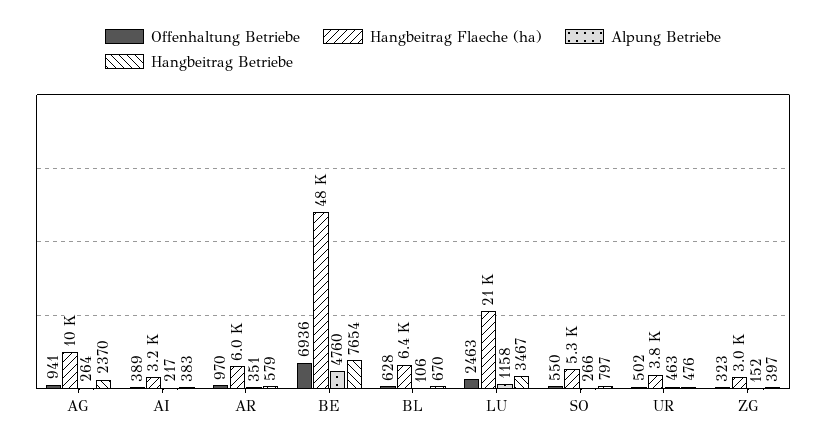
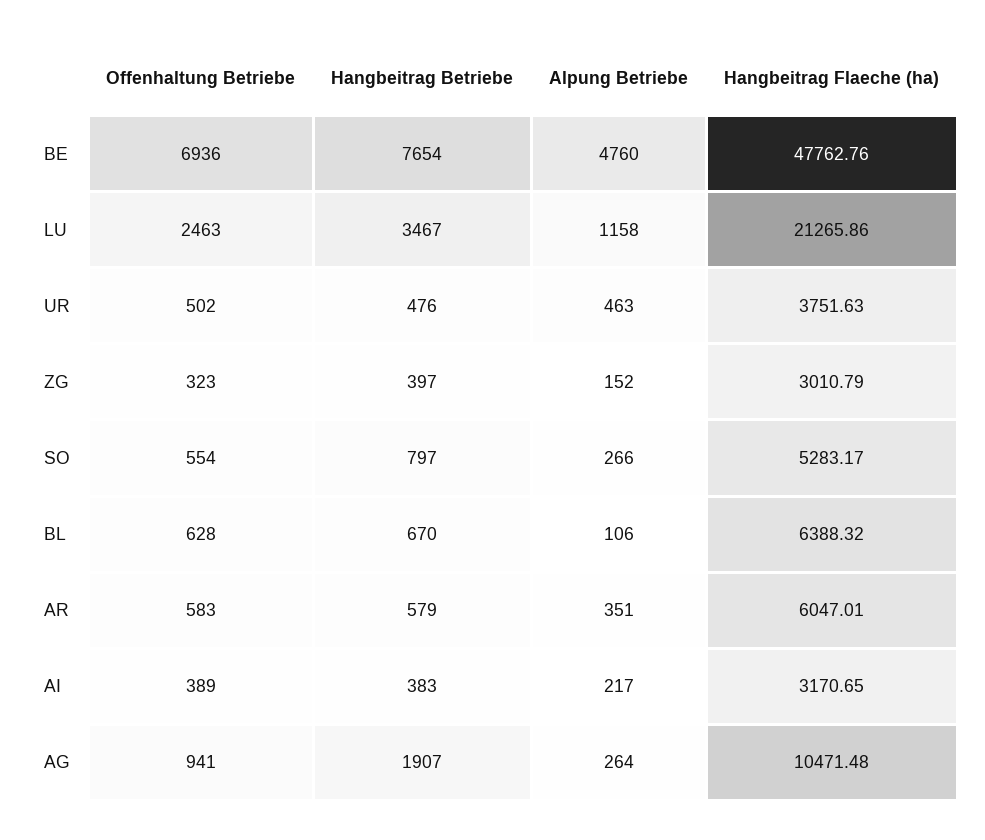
  {
    "Offenhaltung Betriebe": {
      "AG": 941,
      "AI": 389,
-     "AR": 970,
+     "AR": 583,
      "BE": 6936,
      "BL": 628,
      "LU": 2463,
-     "SO": 550,
+     "SO": 554,
      "UR": 502,
      "ZG": 323
    },
    "Hangbeitrag Flaeche (ha)": {
      "AG": 10471.48,
      "AI": 3170.65,
      "AR": 6047.01,
      "BE": 47762.76,
      "BL": 6388.32,
      "LU": 21265.86,
      "SO": 5283.17,
      "UR": 3751.63,
      "ZG": 3010.79
    },
    "Alpung Betriebe": {
      "AG": 264,
      "AI": 217,
      "AR": 351,
      "BE": 4760,
      "BL": 106,
      "LU": 1158,
      "SO": 266,
      "UR": 463,
      "ZG": 152
    },
    "Hangbeitrag Betriebe": {
-     "AG": 2370,
+     "AG": 1907,
      "AI": 383,
      "AR": 579,
      "BE": 7654,
      "BL": 670,
      "LU": 3467,
      "SO": 797,
      "UR": 476,
      "ZG": 397
    }
  }

